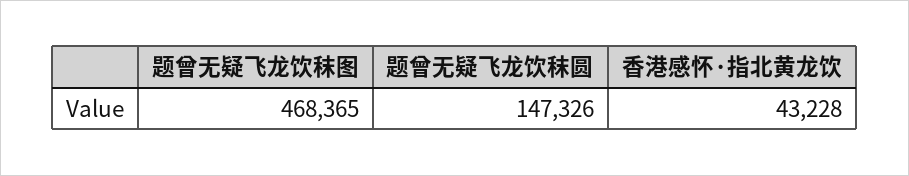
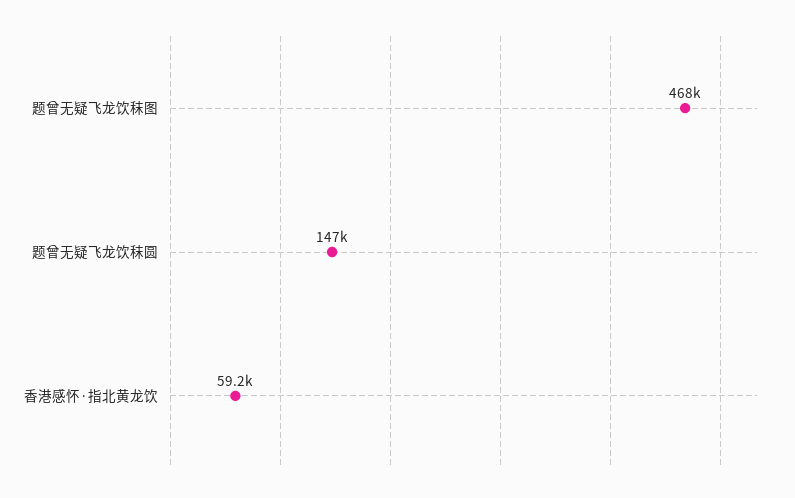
  {
    "题曾无疑飞龙饮秣图": 468365,
    "题曾无疑飞龙饮秣圆": 147326,
-   "香港感怀·指北黄龙饮": 43228
+   "香港感怀·指北黄龙饮": 59200
  }

